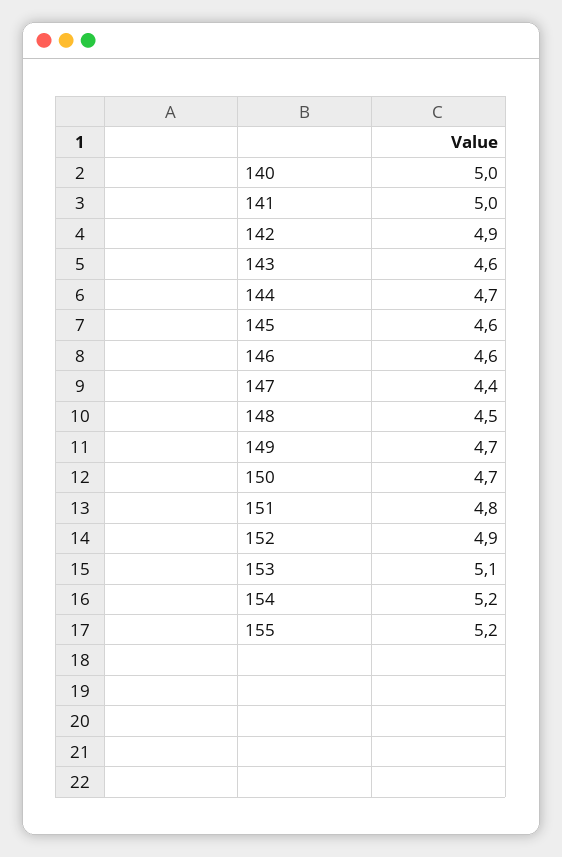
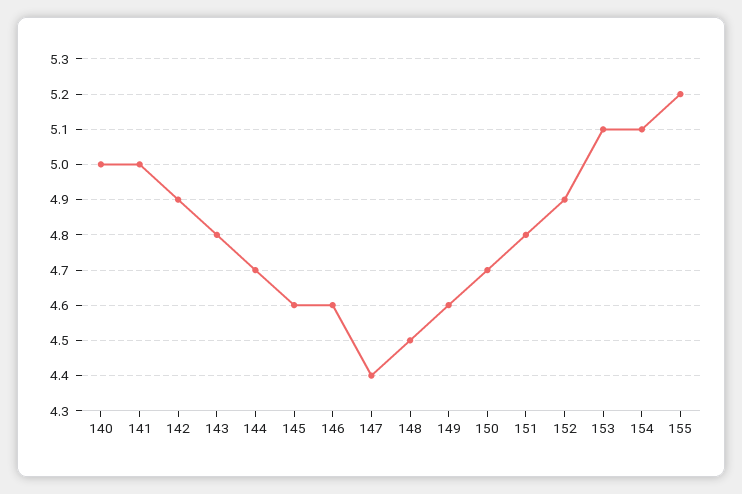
  {
    "140": 5,
    "141": 5,
    "142": 4.9,
-   "143": 4.6,
+   "143": 4.8,
    "144": 4.7,
    "145": 4.6,
    "146": 4.6,
    "147": 4.4,
    "148": 4.5,
-   "149": 4.7,
+   "149": 4.6,
    "150": 4.7,
    "151": 4.8,
    "152": 4.9,
    "153": 5.1,
-   "154": 5.2,
+   "154": 5.1,
    "155": 5.2
  }

